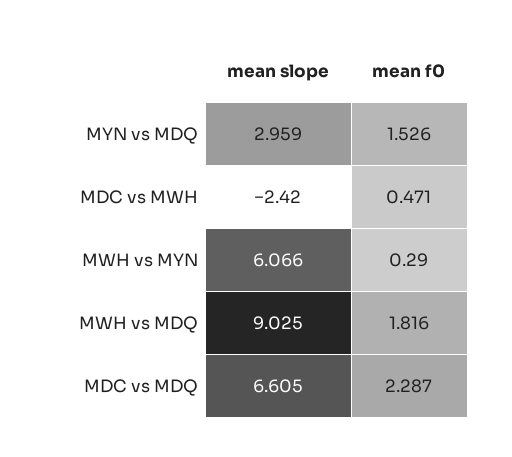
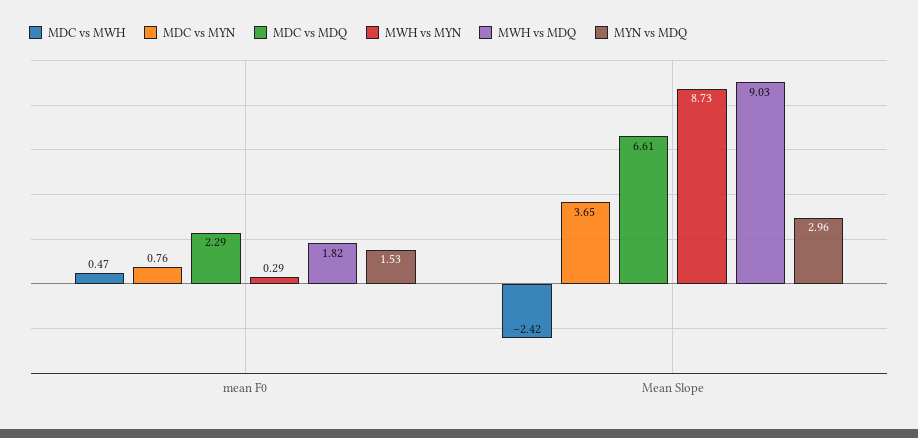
  {
    "MYN vs MDQ": {
      "mean slope": 2.959,
      "mean f0": 1.526
    },
    "MDC vs MWH": {
      "mean slope": -2.42,
      "mean f0": 0.471
    },
    "MWH vs MYN": {
-     "mean slope": 6.066,
+     "mean slope": 8.73,
      "mean f0": 0.29
    },
    "MWH vs MDQ": {
      "mean slope": 9.025,
      "mean f0": 1.816
    },
    "MDC vs MDQ": {
      "mean slope": 6.605,
      "mean f0": 2.287
-   }
+   },
+   "MDC vs MYN": {
+     "mean f0": 0.76,
+     "mean slope": 3.65
+   }
  }

